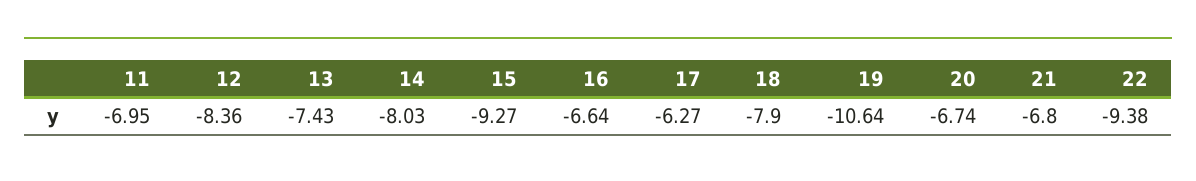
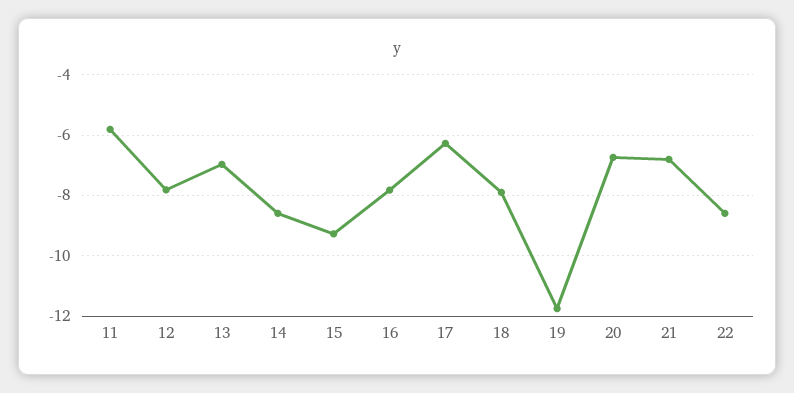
  {
-   "11": -6.95,
+   "11": -5.8,
-   "12": -8.36,
+   "12": -7.8,
-   "13": -7.43,
+   "13": -7,
-   "14": -8.03,
+   "14": -8.6,
    "15": -9.27,
-   "16": -6.64,
+   "16": -7.8,
    "17": -6.27,
    "18": -7.9,
-   "19": -10.64,
+   "19": -11.8,
    "20": -6.74,
    "21": -6.8,
-   "22": -9.38
+   "22": -8.6
  }

